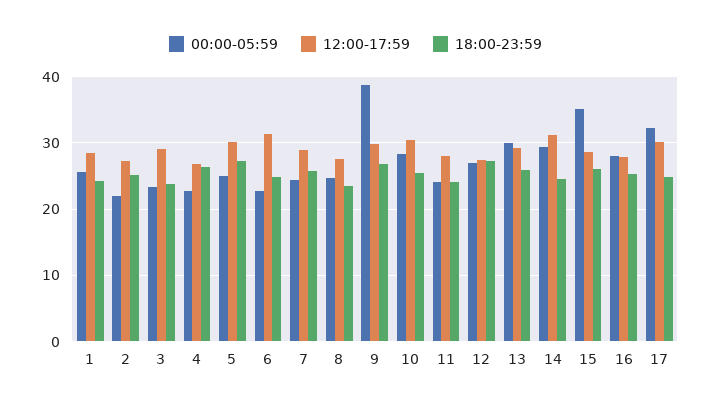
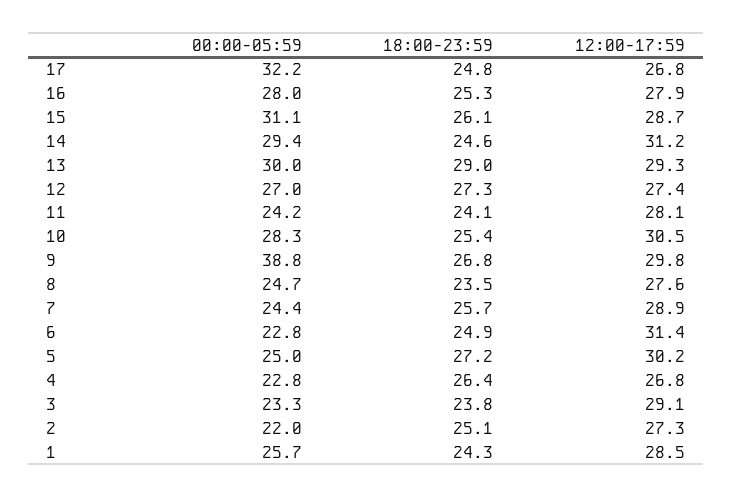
  {
    "00:00-05:59": {
      "1": 25.7,
      "2": 22,
      "3": 23.3,
      "4": 22.8,
      "5": 25,
      "6": 22.8,
      "7": 24.4,
      "8": 24.7,
      "9": 38.8,
      "10": 28.3,
      "11": 24.2,
      "12": 27,
      "13": 30,
      "14": 29.4,
-     "15": 35,
+     "15": 31.1,
      "16": 28,
      "17": 32.2
    },
    "12:00-17:59": {
      "1": 28.5,
      "2": 27.3,
      "3": 29.1,
      "4": 26.8,
      "5": 30.2,
      "6": 31.4,
      "7": 28.9,
      "8": 27.6,
      "9": 29.8,
      "10": 30.5,
      "11": 28.1,
      "12": 27.4,
      "13": 29.3,
      "14": 31.2,
      "15": 28.7,
      "16": 27.9,
-     "17": 30
+     "17": 26.8
    },
    "18:00-23:59": {
      "1": 24.3,
      "2": 25.1,
      "3": 23.8,
      "4": 26.4,
      "5": 27.2,
      "6": 24.9,
      "7": 25.7,
      "8": 23.5,
      "9": 26.8,
      "10": 25.4,
      "11": 24.1,
      "12": 27.3,
-     "13": 26,
+     "13": 29,
      "14": 24.6,
      "15": 26.1,
      "16": 25.3,
      "17": 24.8
    }
  }

